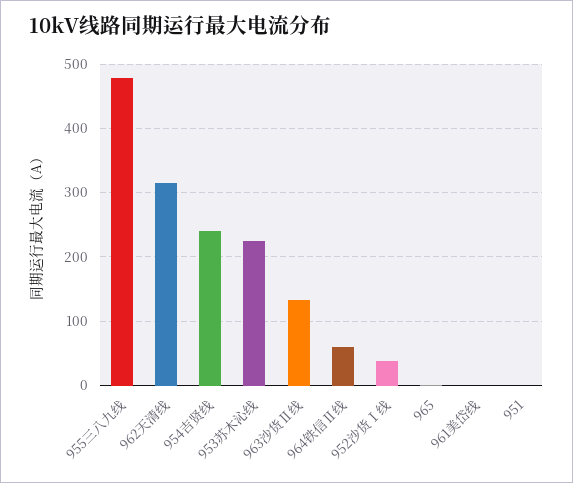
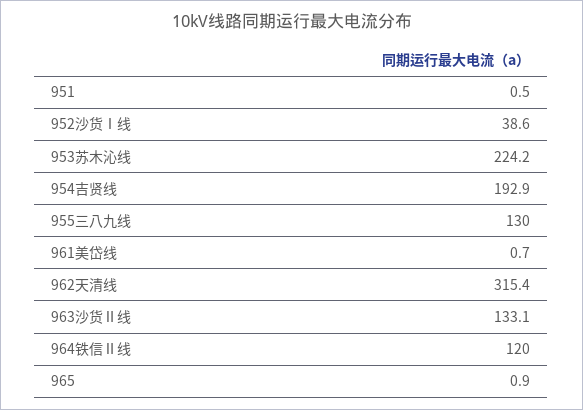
  {
-   "955三八九线": 480,
+   "955三八九线": 130,
    "962天清线": 315.4,
-   "954吉贤线": 240,
+   "954吉贤线": 192.9,
    "953苏木沁线": 224.2,
    "963沙货Ⅱ线": 133.1,
-   "964铁信Ⅱ线": 60,
+   "964铁信Ⅱ线": 120,
    "952沙货Ⅰ线": 38.6,
    "965": 0.9,
    "961美岱线": 0.7,
    "951": 0.5
  }

